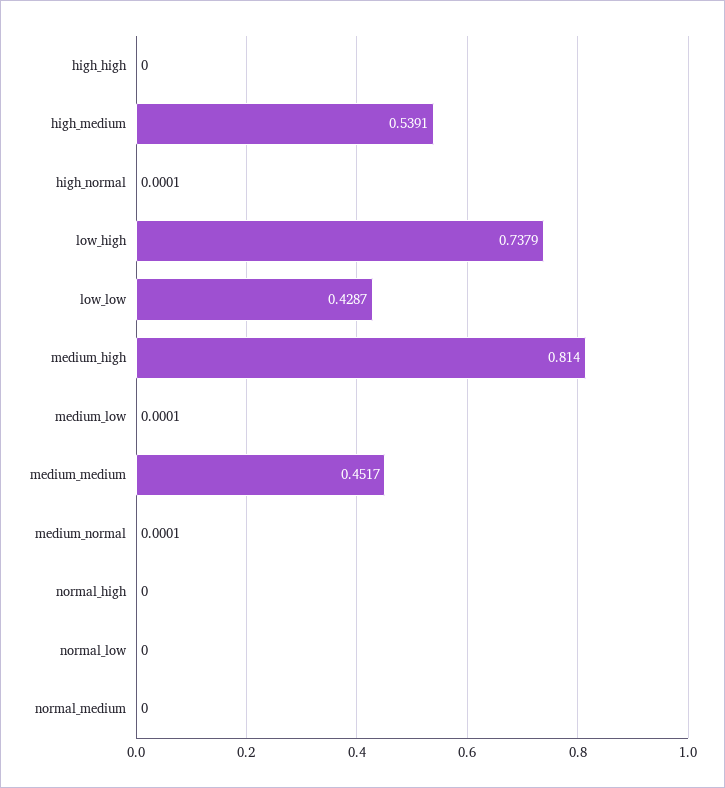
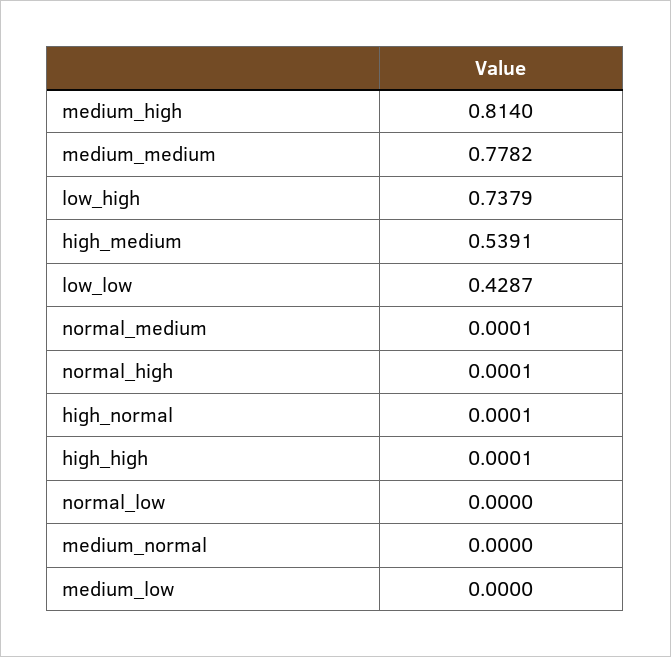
  {
-   "high_high": 0,
+   "high_high": 0.0001,
    "high_medium": 0.5391,
    "high_normal": 0.0001,
    "low_high": 0.7379,
    "low_low": 0.4287,
    "medium_high": 0.814,
-   "medium_low": 0.0001,
+   "medium_low": 0,
-   "medium_medium": 0.4517,
+   "medium_medium": 0.7782,
-   "medium_normal": 0.0001,
+   "medium_normal": 0,
-   "normal_high": 0,
+   "normal_high": 0.0001,
    "normal_low": 0,
-   "normal_medium": 0
+   "normal_medium": 0.0001
  }

